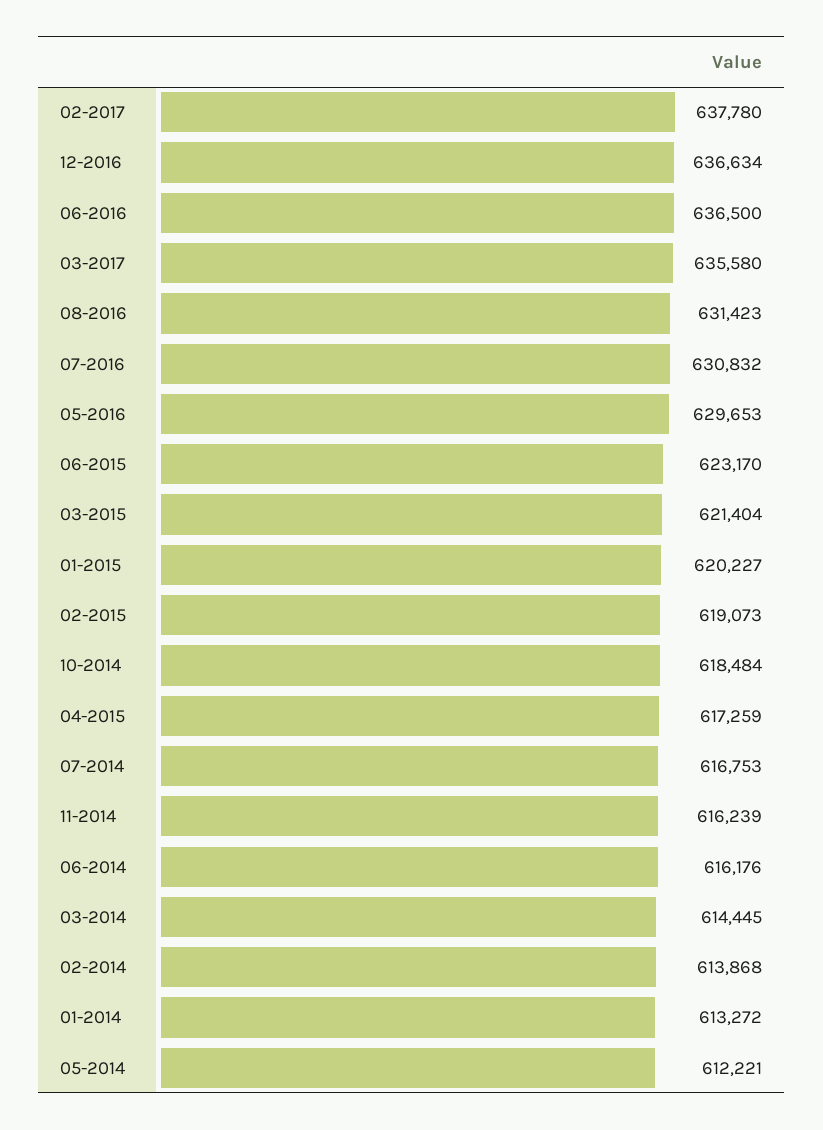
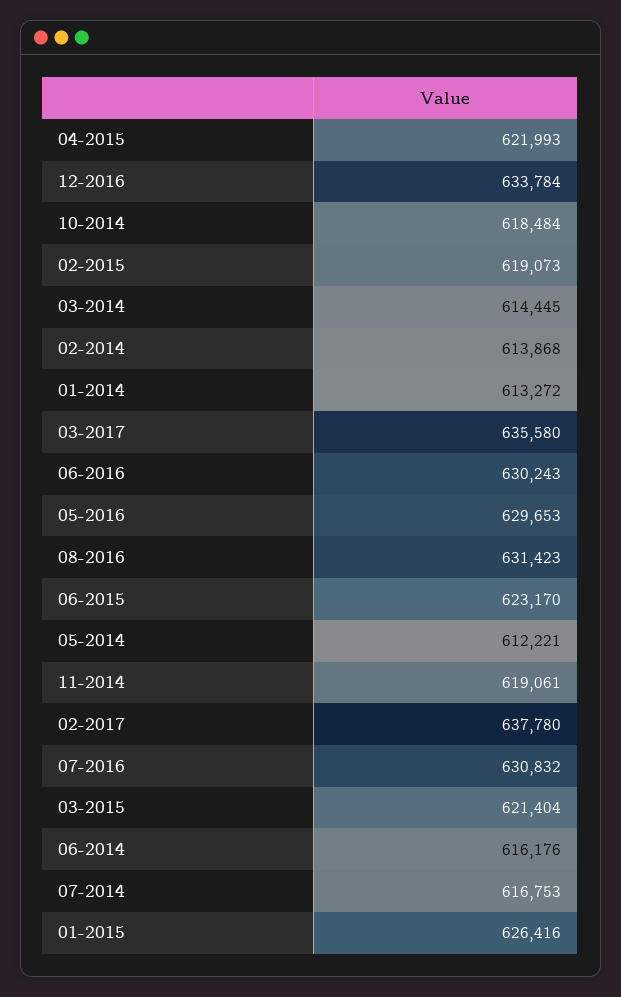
  {
    "02-2017": 637780,
-   "12-2016": 636634,
+   "12-2016": 633784,
-   "06-2016": 636500,
+   "06-2016": 630243,
    "03-2017": 635580,
    "08-2016": 631423,
    "07-2016": 630832,
    "05-2016": 629653,
    "06-2015": 623170,
    "03-2015": 621404,
-   "01-2015": 620227,
+   "01-2015": 626416,
    "02-2015": 619073,
    "10-2014": 618484,
-   "04-2015": 617259,
+   "04-2015": 621993,
    "07-2014": 616753,
-   "11-2014": 616239,
+   "11-2014": 619061,
    "06-2014": 616176,
    "03-2014": 614445,
    "02-2014": 613868,
    "01-2014": 613272,
    "05-2014": 612221
  }

